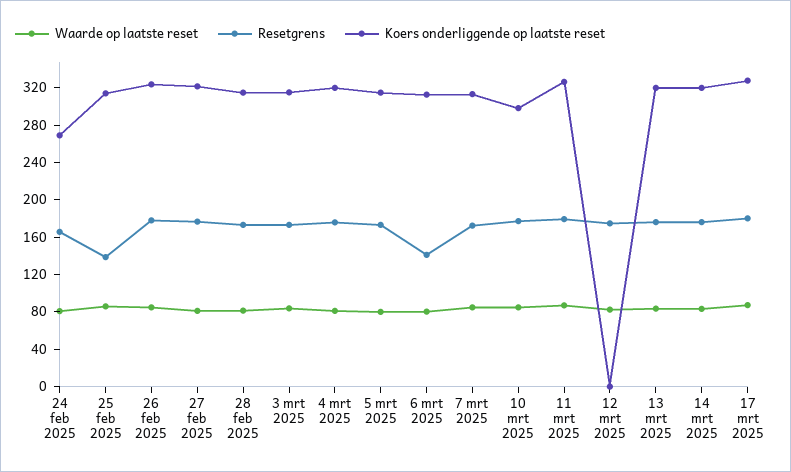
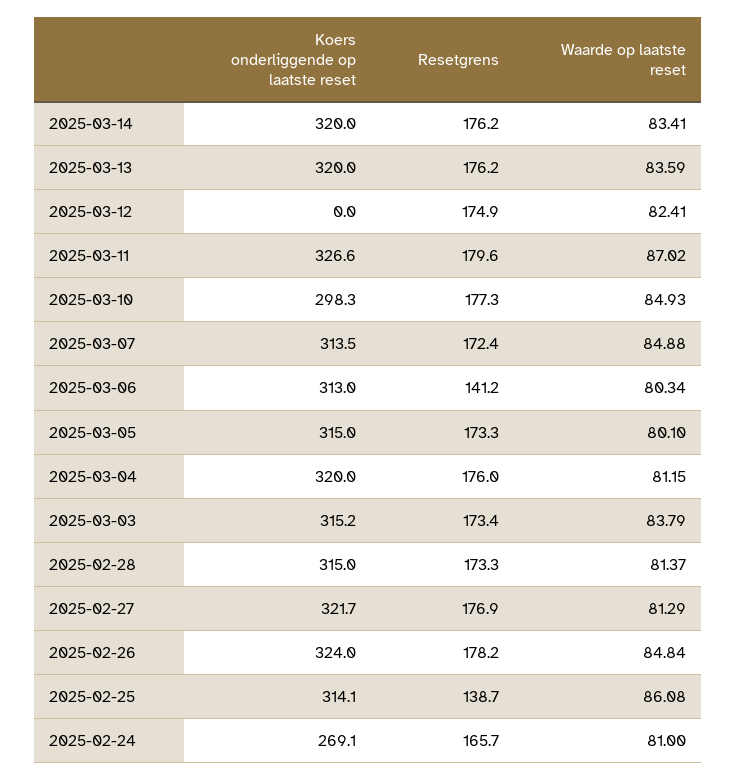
  {
    "Waarde op laatste reset": {
      "24 feb 2025": 81,
      "25 feb 2025": 86.08,
      "26 feb 2025": 84.84,
      "27 feb 2025": 81.29,
      "28 feb 2025": 81.37,
      "3 mrt 2025": 83.79,
      "4 mrt 2025": 81.15,
      "5 mrt 2025": 80.1,
      "6 mrt 2025": 80.34,
      "7 mrt 2025": 84.88,
      "10 mrt 2025": 84.93,
      "11 mrt 2025": 87.02,
      "12 mrt 2025": 82.41,
      "13 mrt 2025": 83.59,
-     "14 mrt 2025": 83.41,
+     "14 mrt 2025": 83.41
-     "17 mrt 2025": 90
    },
    "Resetgrens": {
      "24 feb 2025": 165.7,
      "25 feb 2025": 138.7,
      "26 feb 2025": 178.2,
      "27 feb 2025": 176.9,
      "28 feb 2025": 173.3,
      "3 mrt 2025": 173.4,
      "4 mrt 2025": 176,
      "5 mrt 2025": 173.3,
      "6 mrt 2025": 141.2,
      "7 mrt 2025": 172.4,
      "10 mrt 2025": 177.3,
      "11 mrt 2025": 179.6,
      "12 mrt 2025": 174.9,
      "13 mrt 2025": 176.2,
-     "14 mrt 2025": 176.2,
+     "14 mrt 2025": 176.2
-     "17 mrt 2025": 180
    },
    "Koers onderliggende op laatste reset": {
      "24 feb 2025": 269.1,
      "25 feb 2025": 314.1,
      "26 feb 2025": 324,
      "27 feb 2025": 321.7,
      "28 feb 2025": 315,
      "3 mrt 2025": 315.2,
      "4 mrt 2025": 320,
      "5 mrt 2025": 315,
      "6 mrt 2025": 313,
      "7 mrt 2025": 313.5,
      "10 mrt 2025": 298.3,
      "11 mrt 2025": 326.6,
      "12 mrt 2025": 0,
      "13 mrt 2025": 320,
-     "14 mrt 2025": 320,
+     "14 mrt 2025": 320
-     "17 mrt 2025": 330
    }
  }

